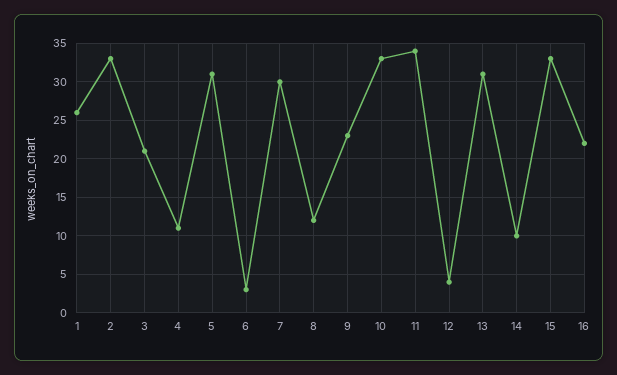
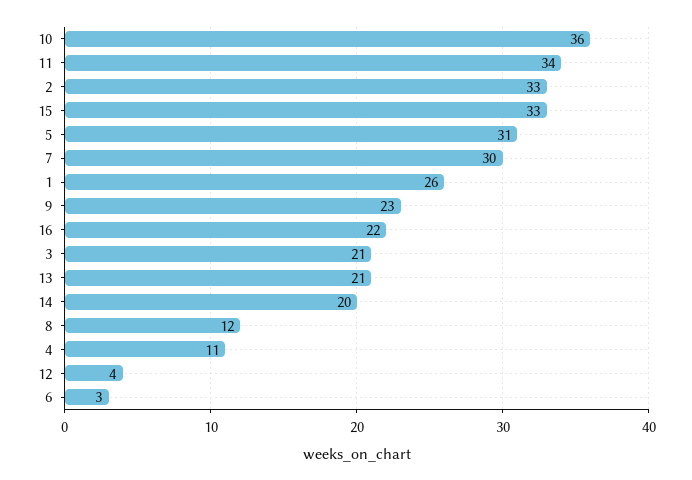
  {
    "1": 26,
    "2": 33,
    "3": 21,
    "4": 11,
    "5": 31,
    "6": 3,
    "7": 30,
    "8": 12,
    "9": 23,
-   "10": 33,
+   "10": 36,
    "11": 34,
    "12": 4,
-   "13": 31,
+   "13": 21,
-   "14": 10,
+   "14": 20,
    "15": 33,
    "16": 22
  }

